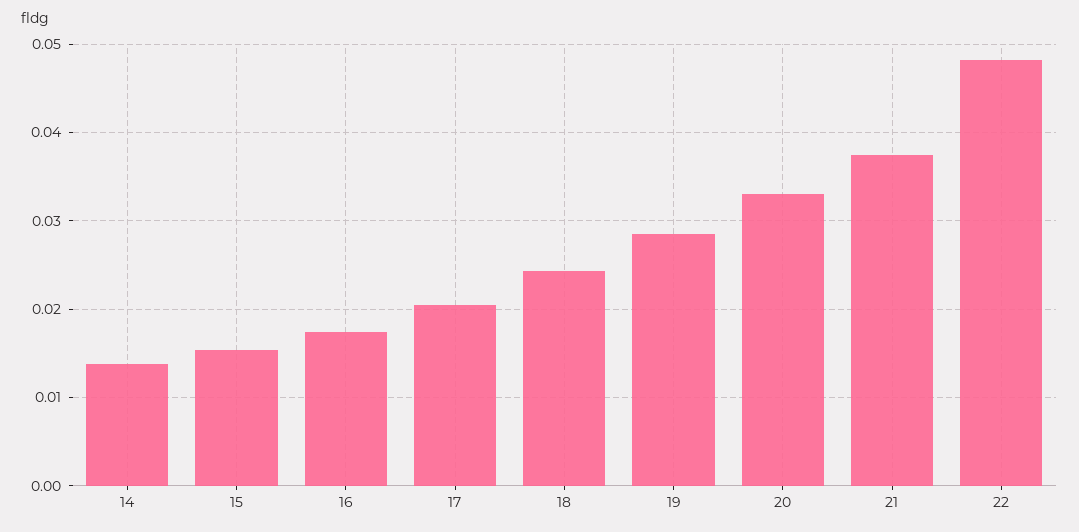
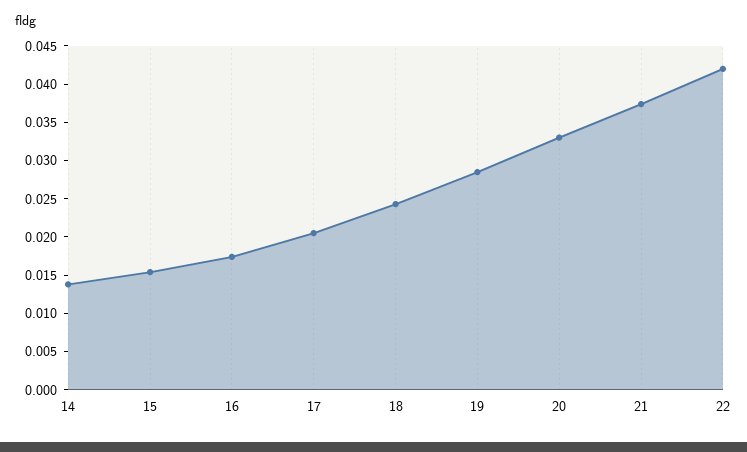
  {
    "14": 0.014,
    "15": 0.015,
    "16": 0.017,
    "17": 0.021,
    "18": 0.024,
    "19": 0.029,
    "20": 0.033,
    "21": 0.037,
-   "22": 0.048
+   "22": 0.0425
  }

